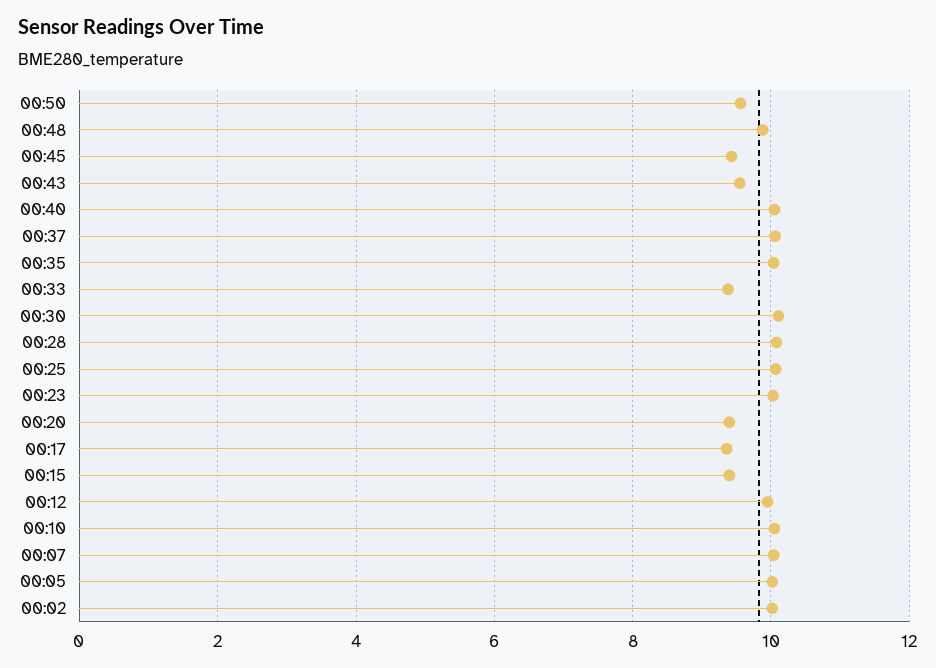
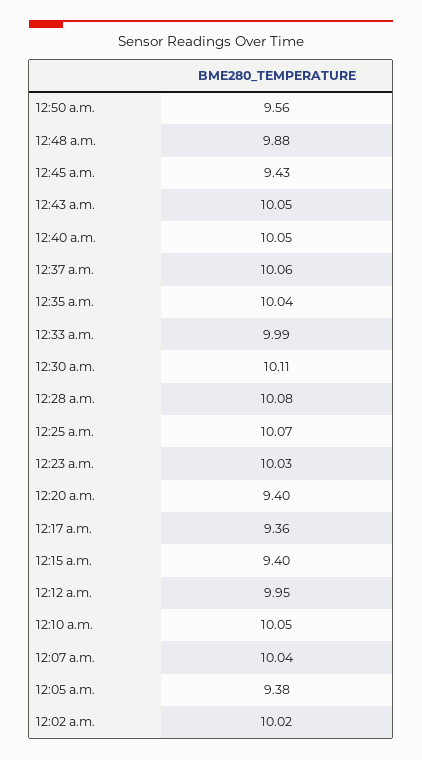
  {
    "00:50": 9.56,
    "00:48": 9.88,
    "00:45": 9.43,
-   "00:43": 9.6,
+   "00:43": 10.05,
    "00:40": 10.05,
    "00:37": 10.06,
    "00:35": 10.04,
-   "00:33": 9.4,
+   "00:33": 9.99,
    "00:30": 10.11,
    "00:28": 10.08,
    "00:25": 10.07,
    "00:23": 10.03,
    "00:20": 9.4,
    "00:17": 9.36,
    "00:15": 9.4,
    "00:12": 9.95,
    "00:10": 10.05,
    "00:07": 10.04,
-   "00:05": 10,
+   "00:05": 9.38,
    "00:02": 10.02
  }

